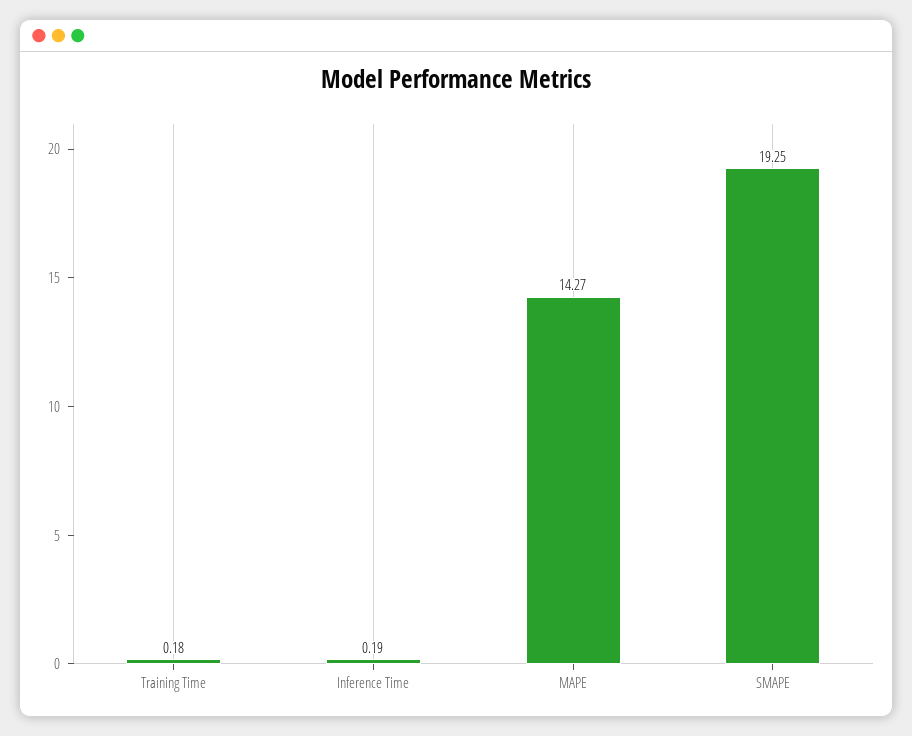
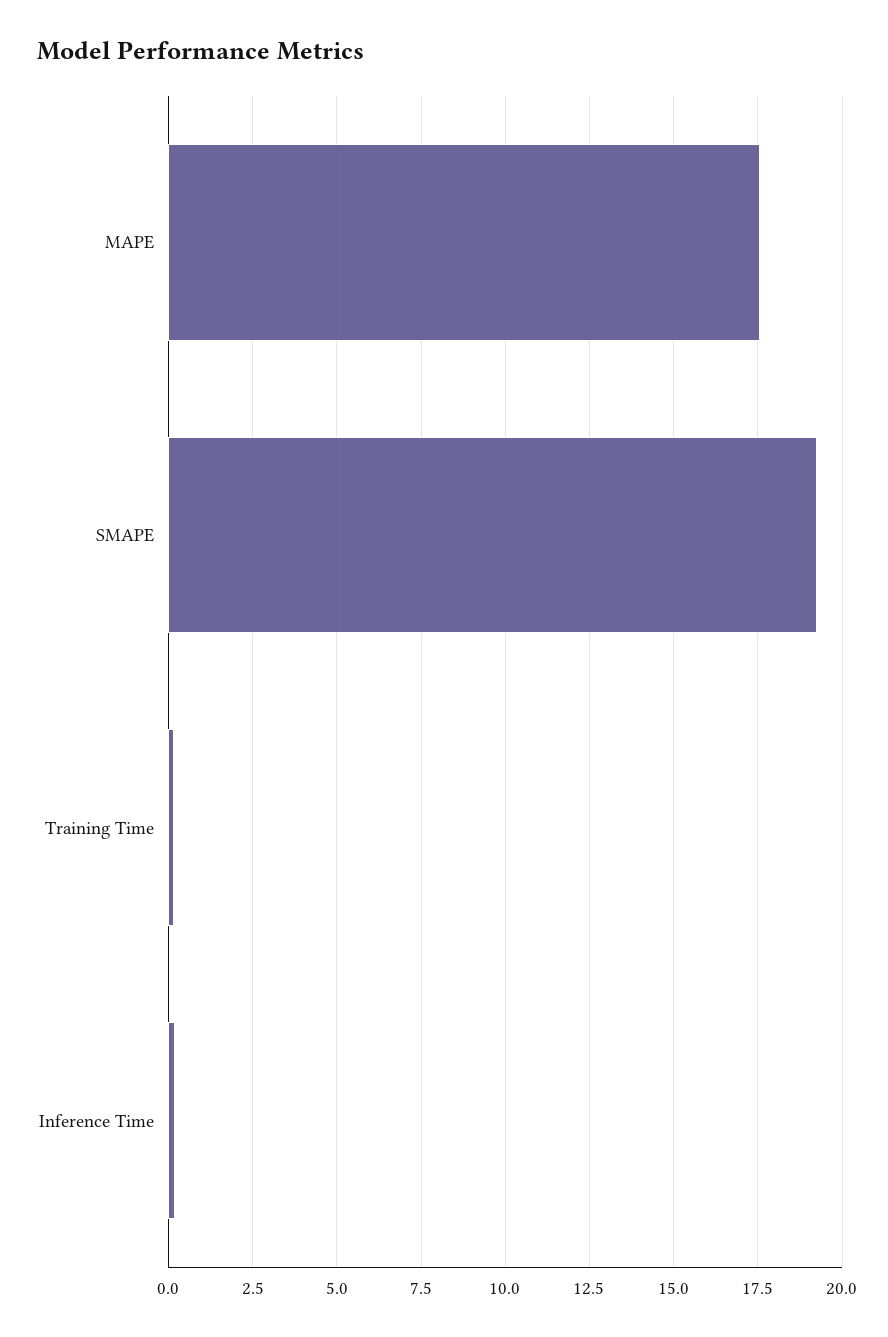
  {
    "Training Time": 0.18,
    "Inference Time": 0.19,
-   "MAPE": 14.27,
+   "MAPE": 17.5,
    "SMAPE": 19.25
  }

